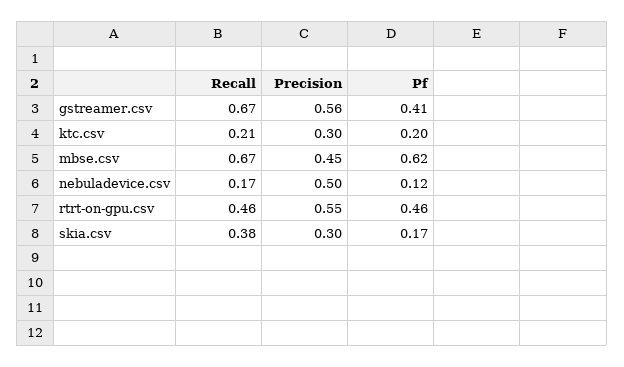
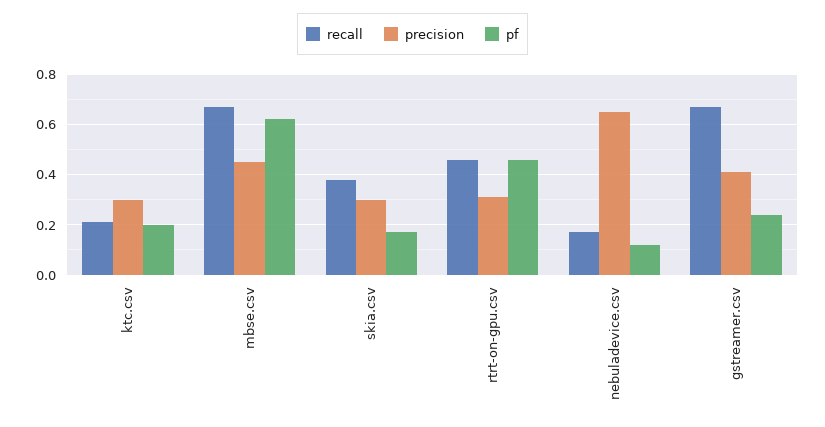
  {
    "Recall": {
      "gstreamer.csv": 0.67,
      "ktc.csv": 0.21,
      "mbse.csv": 0.67,
      "nebuladevice.csv": 0.17,
      "rtrt-on-gpu.csv": 0.46,
      "skia.csv": 0.38
    },
    "Precision": {
-     "gstreamer.csv": 0.56,
+     "gstreamer.csv": 0.4,
      "ktc.csv": 0.3,
      "mbse.csv": 0.45,
-     "nebuladevice.csv": 0.5,
+     "nebuladevice.csv": 0.65,
-     "rtrt-on-gpu.csv": 0.55,
+     "rtrt-on-gpu.csv": 0.3,
      "skia.csv": 0.3
    },
    "Pf": {
-     "gstreamer.csv": 0.41,
+     "gstreamer.csv": 0.25,
      "ktc.csv": 0.2,
      "mbse.csv": 0.62,
      "nebuladevice.csv": 0.12,
      "rtrt-on-gpu.csv": 0.46,
      "skia.csv": 0.17
    }
  }

